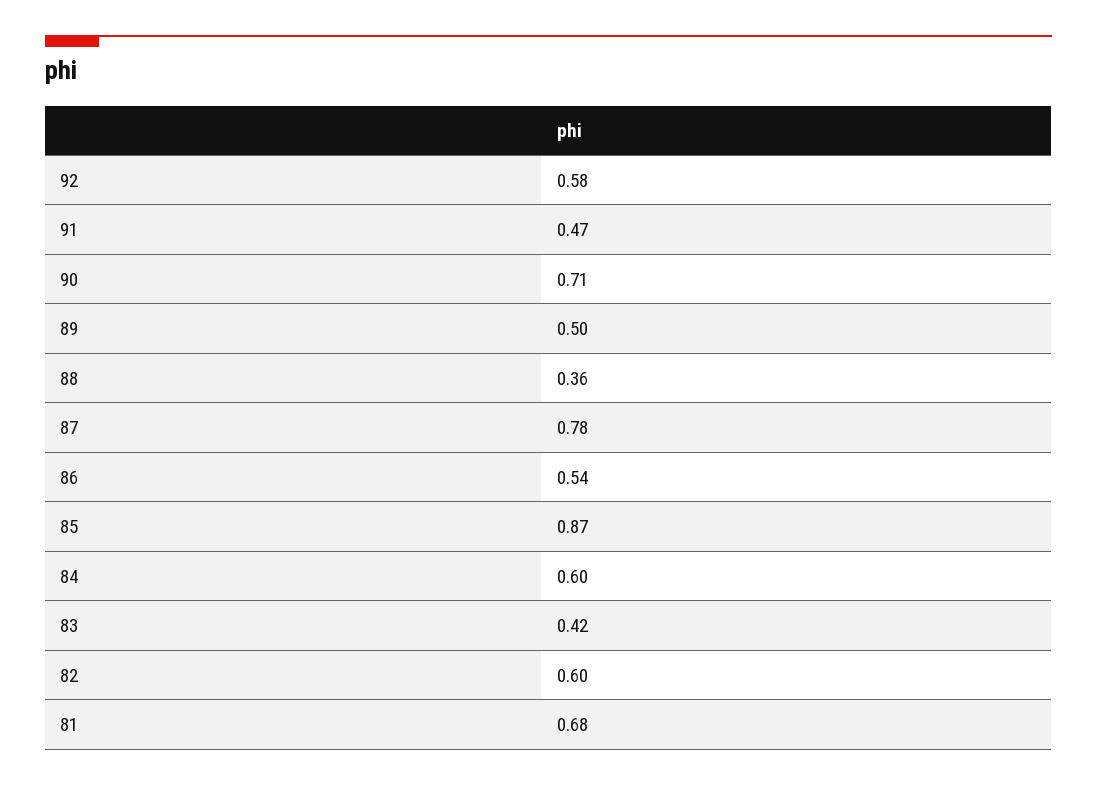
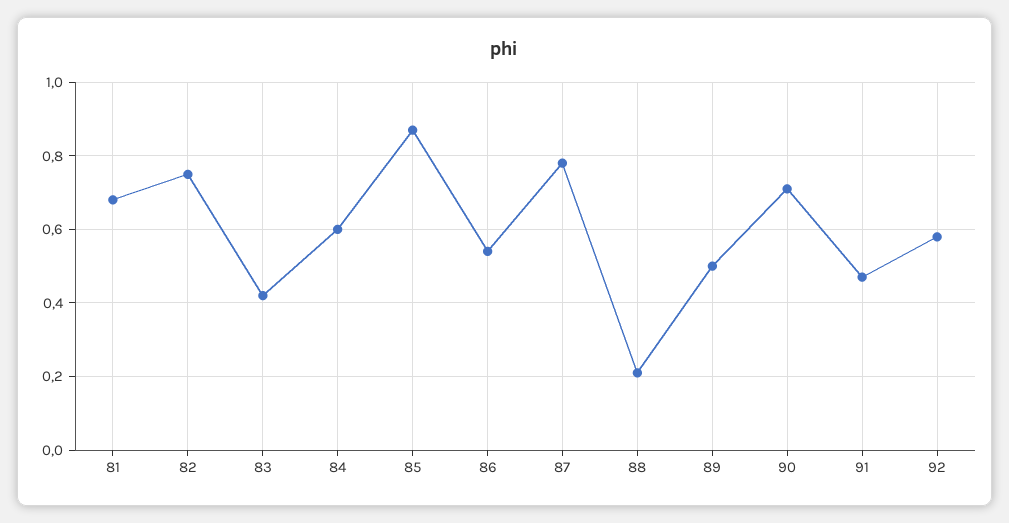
  {
    "92": 0.58,
    "91": 0.47,
    "90": 0.71,
    "89": 0.5,
-   "88": 0.36,
+   "88": 0.2,
    "87": 0.78,
    "86": 0.54,
    "85": 0.87,
    "84": 0.6,
    "83": 0.42,
-   "82": 0.6,
+   "82": 0.75,
    "81": 0.68
  }

